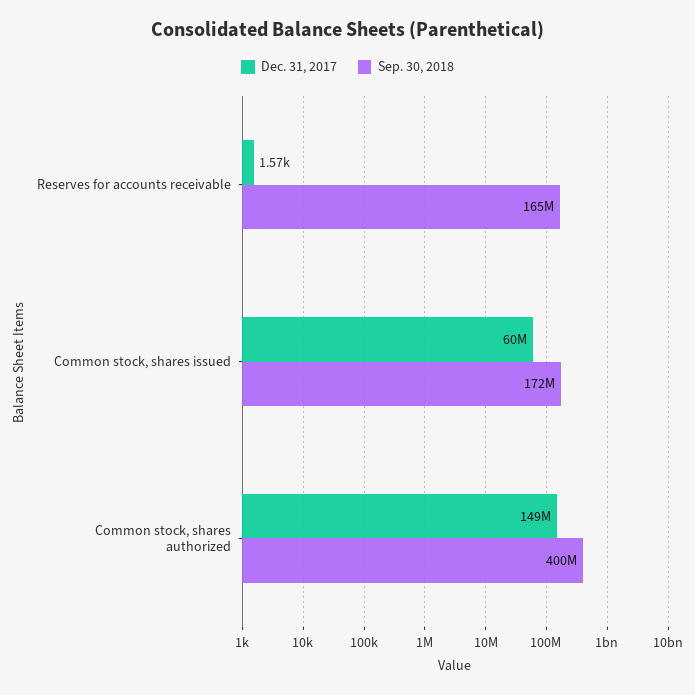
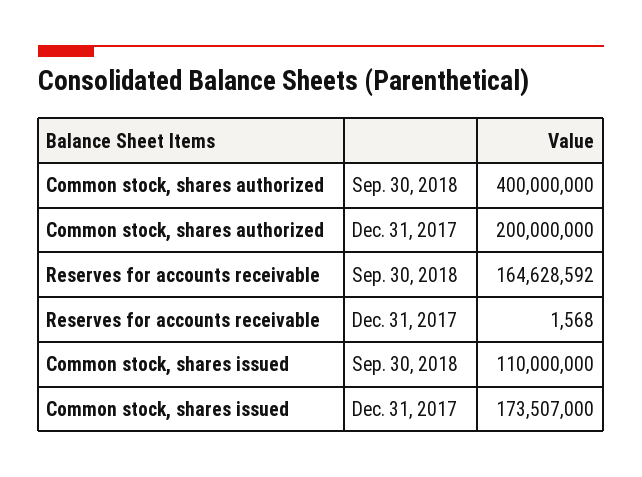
  {
    "Dec. 31, 2017": {
      "Reserves for accounts receivable": 1568,
-     "Common stock, shares issued": 60000000,
+     "Common stock, shares issued": 173507000,
-     "Common stock, shares authorized": 149000000
+     "Common stock, shares authorized": 200000000
    },
    "Sep. 30, 2018": {
      "Reserves for accounts receivable": 164628592,
-     "Common stock, shares issued": 172000000,
+     "Common stock, shares issued": 110000000,
      "Common stock, shares authorized": 400000000
    }
  }

